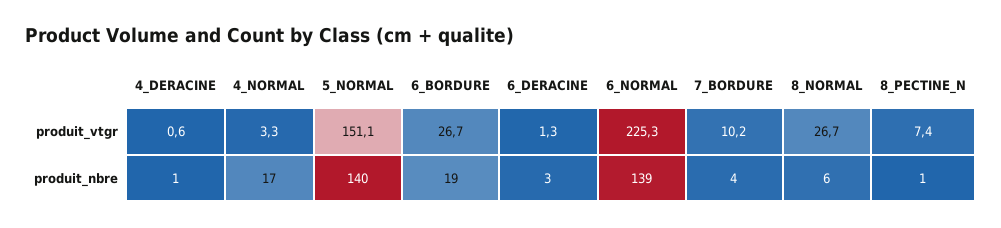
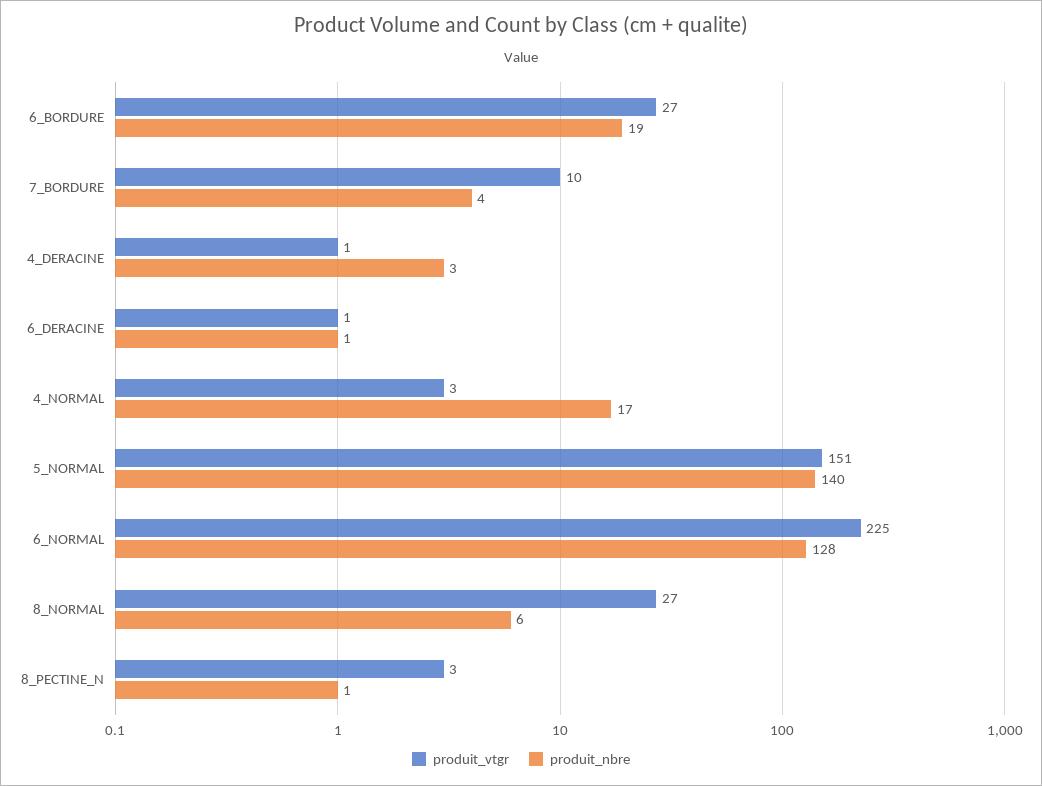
  {
    "produit_vtgr": {
      "4_DERACINE": 0.6,
      "4_NORMAL": 3.3,
      "5_NORMAL": 151.1,
      "6_BORDURE": 26.7,
      "6_DERACINE": 1.3,
      "6_NORMAL": 225.3,
      "7_BORDURE": 10.2,
      "8_NORMAL": 26.7,
-     "8_PECTINE_N": 7.4
+     "8_PECTINE_N": 3
    },
    "produit_nbre": {
-     "4_DERACINE": 1,
+     "4_DERACINE": 3,
      "4_NORMAL": 17,
      "5_NORMAL": 140,
      "6_BORDURE": 19,
-     "6_DERACINE": 3,
+     "6_DERACINE": 1,
-     "6_NORMAL": 139,
+     "6_NORMAL": 128,
      "7_BORDURE": 4,
      "8_NORMAL": 6,
      "8_PECTINE_N": 1
    }
  }

